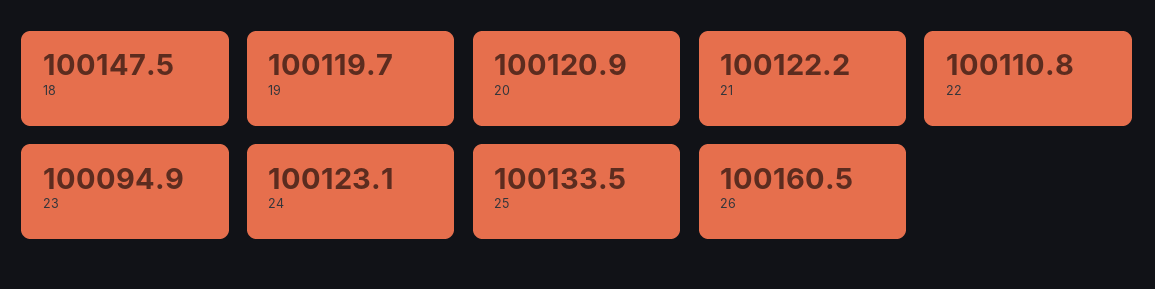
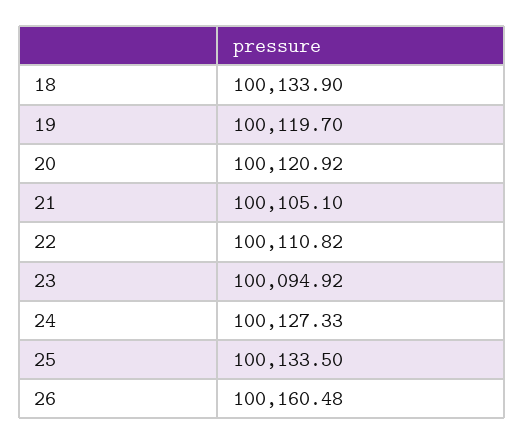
  {
-   "18": 100147.5,
+   "18": 100133.9,
    "19": 100119.7,
    "20": 100120.92,
-   "21": 100122.2,
+   "21": 100105.1,
    "22": 100110.82,
    "23": 100094.92,
-   "24": 100123.1,
+   "24": 100127.33,
    "25": 100133.5,
    "26": 100160.48
  }

